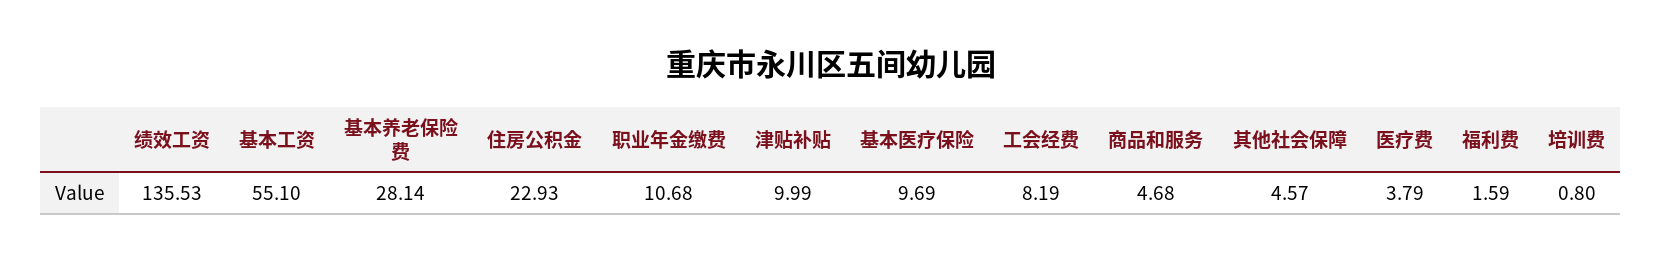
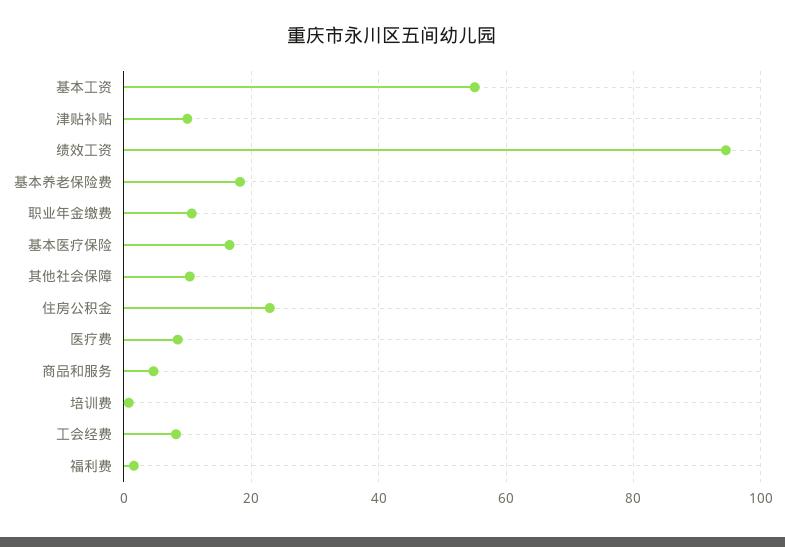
  {
-   "绩效工资": 135.53,
+   "绩效工资": 94,
    "基本工资": 55.1,
-   "基本养老保险费": 28.14,
+   "基本养老保险费": 18,
    "住房公积金": 22.93,
    "职业年金缴费": 10.68,
    "津贴补贴": 9.99,
-   "基本医疗保险": 9.69,
+   "基本医疗保险": 16,
    "工会经费": 8.19,
    "商品和服务": 4.68,
-   "其他社会保障": 4.57,
+   "其他社会保障": 10,
-   "医疗费": 3.79,
+   "医疗费": 8,
    "福利费": 1.59,
    "培训费": 0.8
  }

